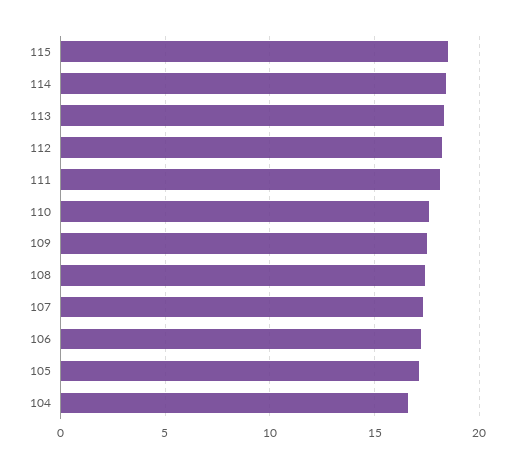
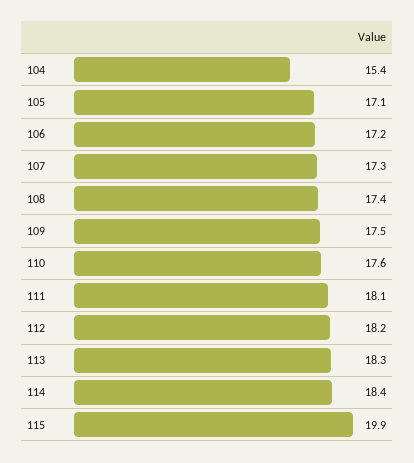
  {
-   "115": 18.5,
+   "115": 19.9,
    "114": 18.4,
    "113": 18.3,
    "112": 18.2,
    "111": 18.1,
    "110": 17.6,
    "109": 17.5,
    "108": 17.4,
    "107": 17.3,
    "106": 17.2,
    "105": 17.1,
-   "104": 16.5
+   "104": 15.4
  }

